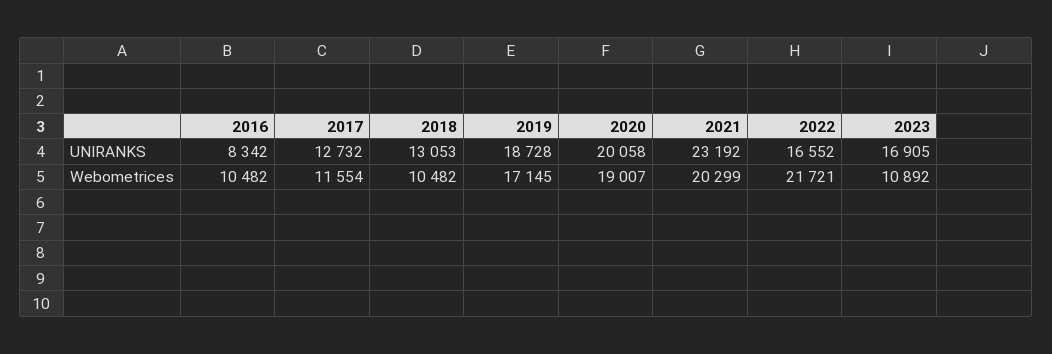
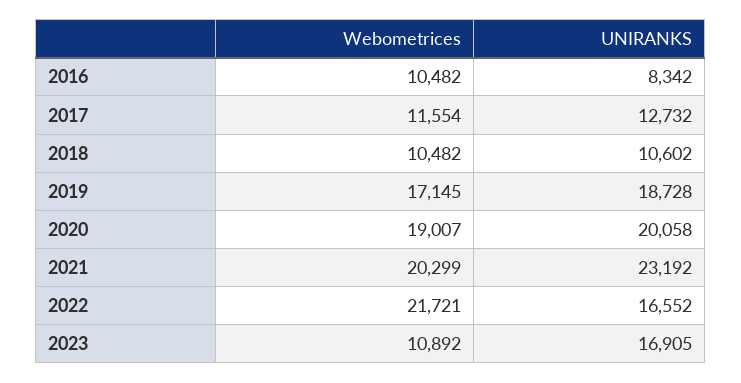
  {
    "2016": {
      "UNIRANKS": 8342,
      "Webometrices": 10482
    },
    "2017": {
      "UNIRANKS": 12732,
      "Webometrices": 11554
    },
    "2018": {
-     "UNIRANKS": 13053,
+     "UNIRANKS": 10602,
      "Webometrices": 10482
    },
    "2019": {
      "UNIRANKS": 18728,
      "Webometrices": 17145
    },
    "2020": {
      "UNIRANKS": 20058,
      "Webometrices": 19007
    },
    "2021": {
      "UNIRANKS": 23192,
      "Webometrices": 20299
    },
    "2022": {
      "UNIRANKS": 16552,
      "Webometrices": 21721
    },
    "2023": {
      "UNIRANKS": 16905,
      "Webometrices": 10892
    }
  }

